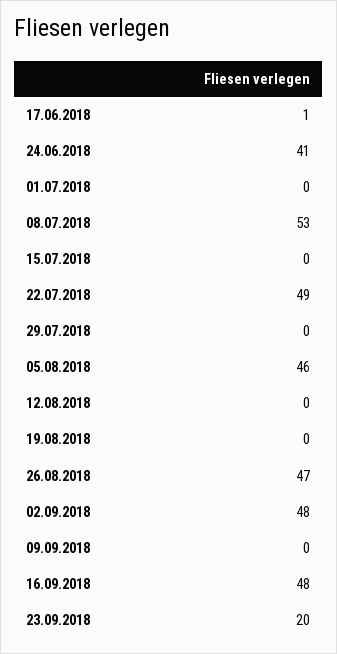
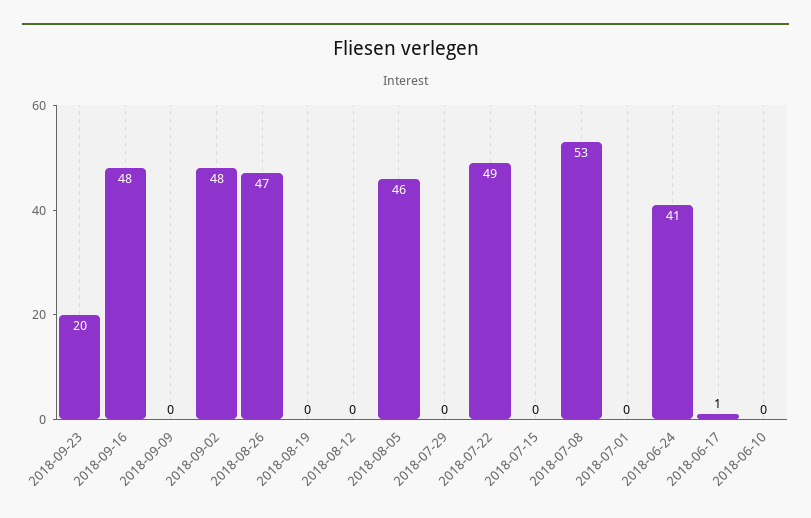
  {
    "17.06.2018": 1,
    "24.06.2018": 41,
    "01.07.2018": 0,
    "08.07.2018": 53,
    "15.07.2018": 0,
    "22.07.2018": 49,
    "29.07.2018": 0,
    "05.08.2018": 46,
    "12.08.2018": 0,
    "19.08.2018": 0,
    "26.08.2018": 47,
    "02.09.2018": 48,
    "09.09.2018": 0,
    "16.09.2018": 48,
-   "23.09.2018": 20
+   "23.09.2018": 20,
+   "2018-06-10": 0
  }

